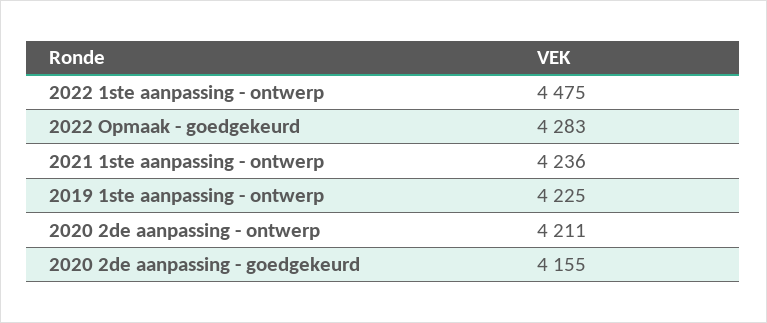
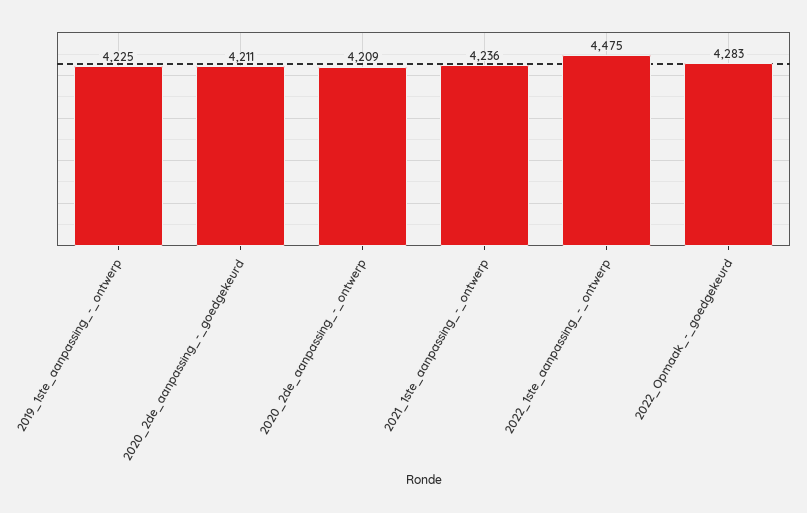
  {
    "2022 1ste aanpassing - ontwerp": 4475,
    "2022 Opmaak - goedgekeurd": 4283,
    "2021 1ste aanpassing - ontwerp": 4236,
    "2019 1ste aanpassing - ontwerp": 4225,
-   "2020 2de aanpassing - ontwerp": 4211,
+   "2020 2de aanpassing - ontwerp": 4209,
-   "2020 2de aanpassing - goedgekeurd": 4155
+   "2020 2de aanpassing - goedgekeurd": 4211
  }

